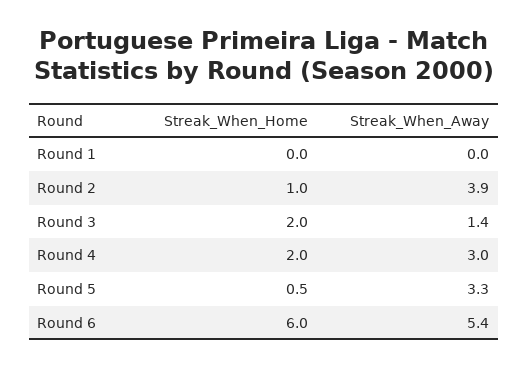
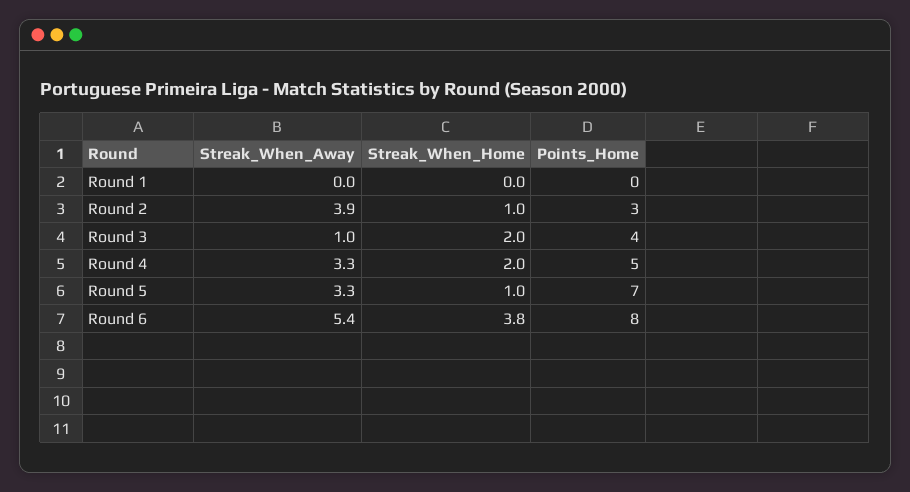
  {
    "Streak_When_Home": {
      "Round 1": 0,
      "Round 2": 1,
      "Round 3": 2,
      "Round 4": 2,
-     "Round 5": 0.5,
+     "Round 5": 1,
-     "Round 6": 6
+     "Round 6": 3.8
    },
    "Streak_When_Away": {
      "Round 1": 0,
      "Round 2": 3.9,
-     "Round 3": 1.4,
+     "Round 3": 1,
-     "Round 4": 3,
+     "Round 4": 3.3,
      "Round 5": 3.3,
      "Round 6": 5.4
-   }
+   },
+   "Points_Home": {
+     "Round 1": 0,
+     "Round 2": 3,
+     "Round 3": 4,
+     "Round 4": 5,
+     "Round 5": 7,
+     "Round 6": 8
+   }
  }

